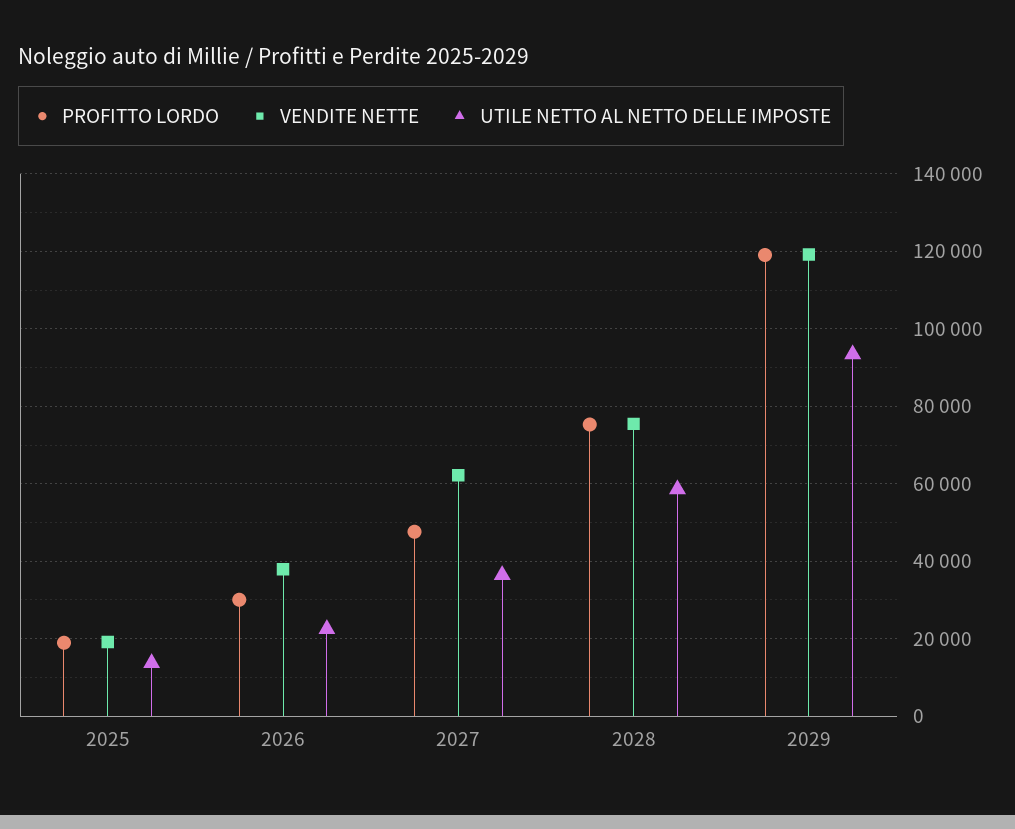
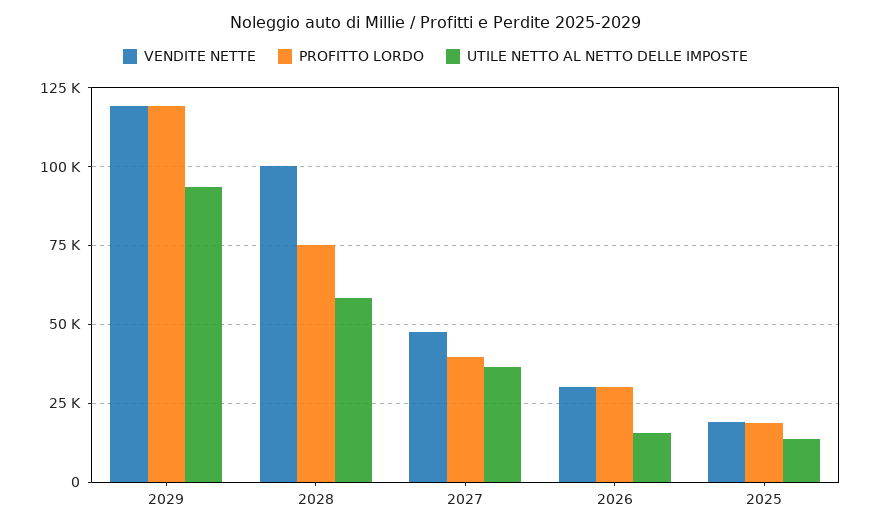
  {
    "PROFITTO LORDO": {
      "2025": 18000,
      "2026": 30000,
-     "2027": 48000,
+     "2027": 40000,
      "2028": 76000,
      "2029": 120000
    },
    "VENDITE NETTE": {
      "2025": 20000,
-     "2026": 38000,
+     "2026": 30000,
-     "2027": 62000,
+     "2027": 47500,
-     "2028": 76000,
+     "2028": 100000,
      "2029": 120000
    },
    "UTILE NETTO AL NETTO DELLE IMPOSTE": {
      "2025": 14000,
-     "2026": 22000,
+     "2026": 15000,
      "2027": 36000,
      "2028": 58000,
      "2029": 94000
    }
  }

